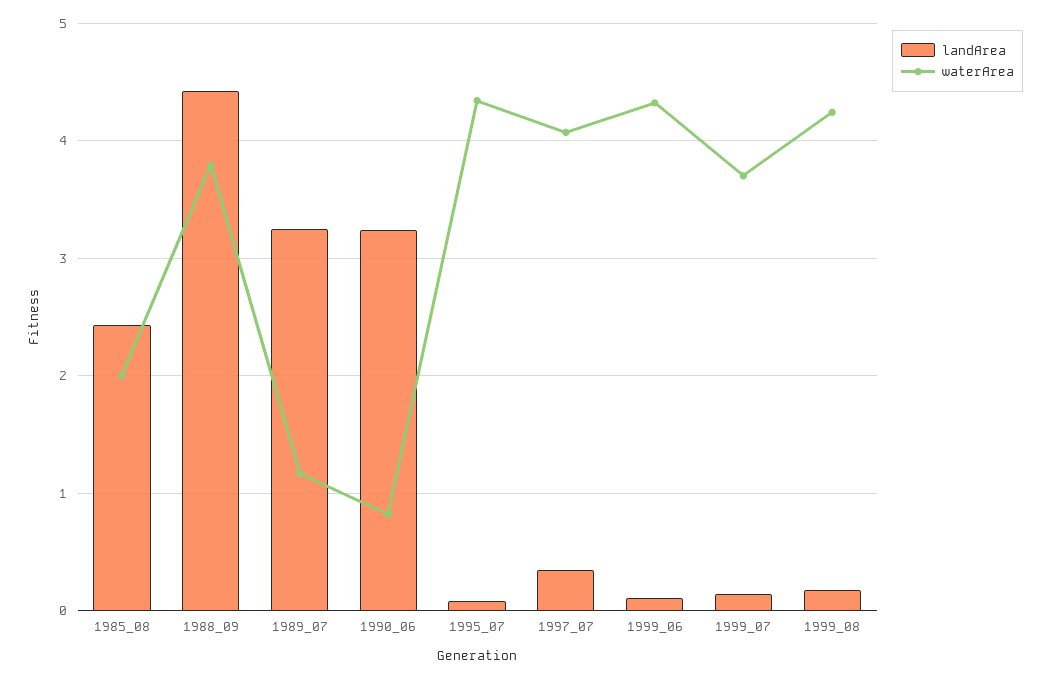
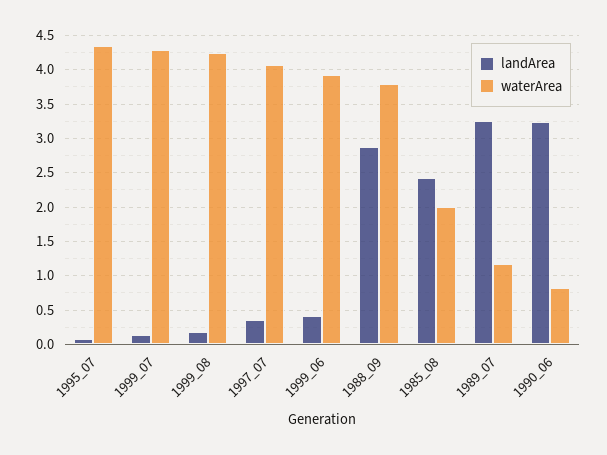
  {
    "landArea": {
      "1985_08": 2.4,
-     "1988_09": 4.4,
+     "1988_09": 2.9,
      "1989_07": 3.3,
      "1990_06": 3.2,
      "1995_07": 0.1,
      "1997_07": 0.4,
-     "1999_06": 0.1,
+     "1999_06": 0.4,
      "1999_07": 0.1,
      "1999_08": 0.2
    },
    "waterArea": {
      "1985_08": 2,
      "1988_09": 3.8,
      "1989_07": 1.2,
      "1990_06": 0.8,
      "1995_07": 4.3,
      "1997_07": 4.1,
-     "1999_06": 4.3,
+     "1999_06": 3.9,
-     "1999_07": 3.7,
+     "1999_07": 4.3,
      "1999_08": 4.2
    }
  }

